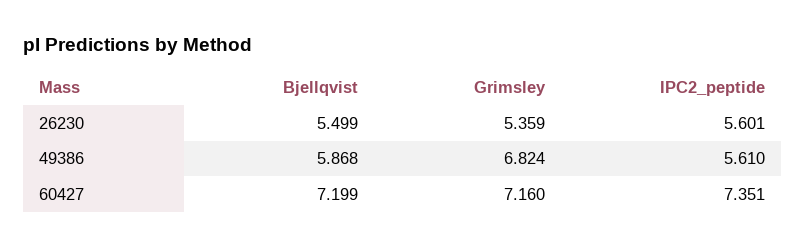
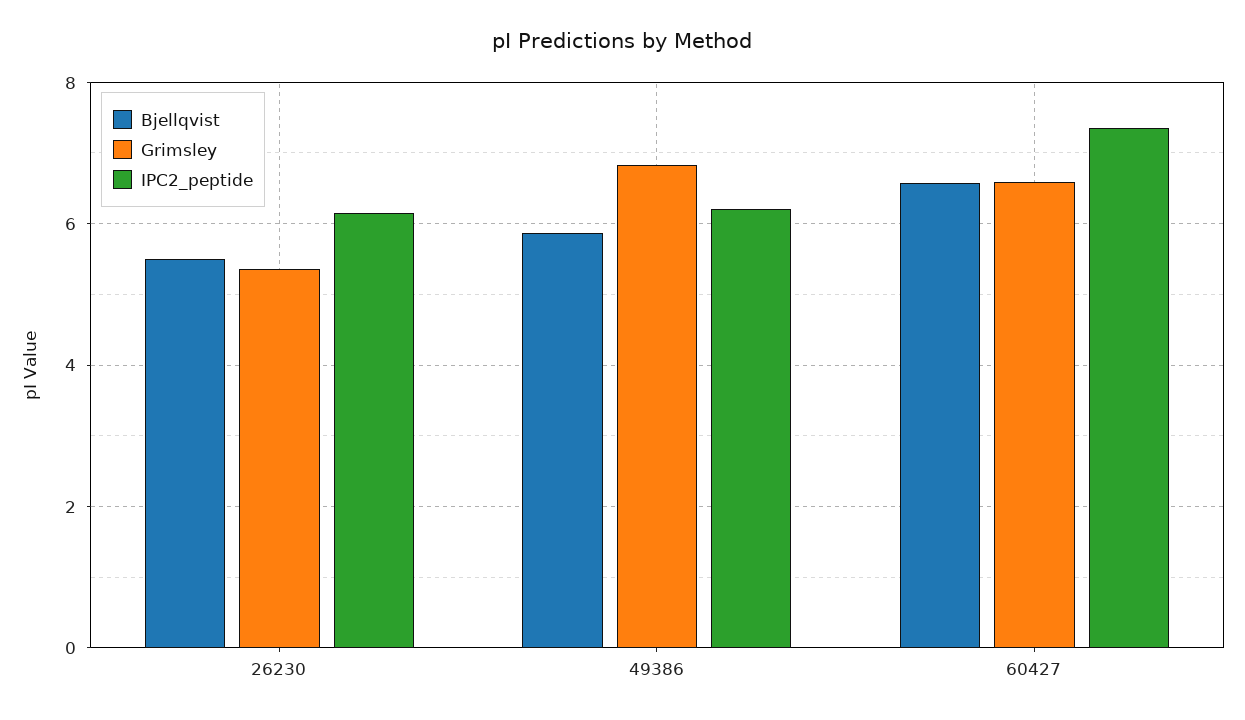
  {
    "Bjellqvist": {
      "26230": 5.499,
      "49386": 5.868,
-     "60427": 7.199
+     "60427": 6.6
    },
    "Grimsley": {
      "26230": 5.359,
      "49386": 6.824,
-     "60427": 7.16
+     "60427": 6.6
    },
    "IPC2_peptide": {
-     "26230": 5.601,
+     "26230": 6.2,
-     "49386": 5.61,
+     "49386": 6.2,
      "60427": 7.351
    }
  }

